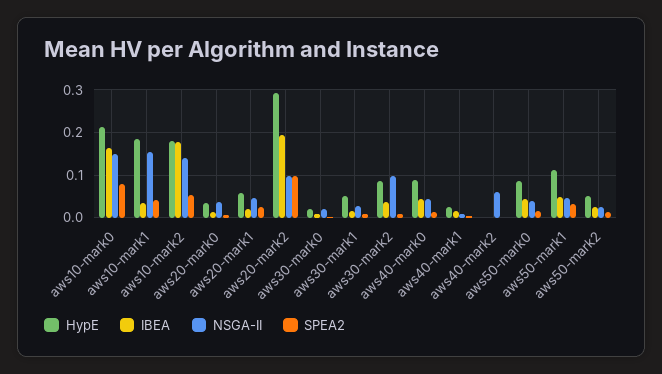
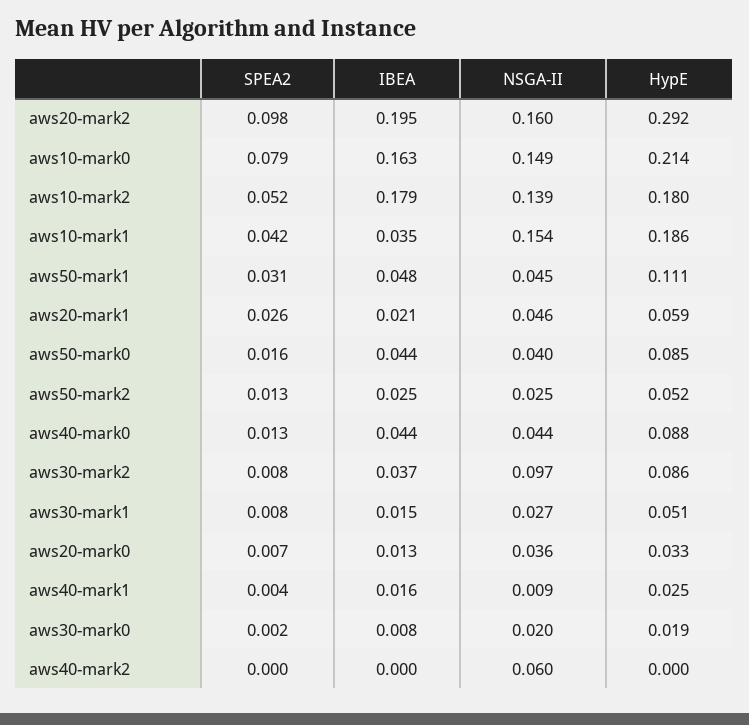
  {
    "HypE": {
      "aws10-mark0": 0.214,
      "aws10-mark1": 0.186,
      "aws10-mark2": 0.18,
      "aws20-mark0": 0.033,
      "aws20-mark1": 0.059,
      "aws20-mark2": 0.292,
      "aws30-mark0": 0.019,
      "aws30-mark1": 0.051,
      "aws30-mark2": 0.086,
      "aws40-mark0": 0.088,
      "aws40-mark1": 0.025,
      "aws40-mark2": 0,
      "aws50-mark0": 0.085,
      "aws50-mark1": 0.111,
      "aws50-mark2": 0.052
    },
    "IBEA": {
      "aws10-mark0": 0.163,
      "aws10-mark1": 0.035,
      "aws10-mark2": 0.179,
      "aws20-mark0": 0.013,
      "aws20-mark1": 0.021,
      "aws20-mark2": 0.195,
      "aws30-mark0": 0.008,
      "aws30-mark1": 0.015,
      "aws30-mark2": 0.037,
      "aws40-mark0": 0.044,
      "aws40-mark1": 0.016,
      "aws40-mark2": 0,
      "aws50-mark0": 0.044,
      "aws50-mark1": 0.048,
      "aws50-mark2": 0.025
    },
    "NSGA-II": {
      "aws10-mark0": 0.149,
      "aws10-mark1": 0.154,
      "aws10-mark2": 0.139,
      "aws20-mark0": 0.036,
      "aws20-mark1": 0.046,
-     "aws20-mark2": 0.1,
+     "aws20-mark2": 0.16,
      "aws30-mark0": 0.02,
      "aws30-mark1": 0.027,
      "aws30-mark2": 0.097,
      "aws40-mark0": 0.044,
      "aws40-mark1": 0.009,
      "aws40-mark2": 0.06,
      "aws50-mark0": 0.04,
      "aws50-mark1": 0.045,
      "aws50-mark2": 0.025
    },
    "SPEA2": {
      "aws10-mark0": 0.079,
      "aws10-mark1": 0.042,
      "aws10-mark2": 0.052,
      "aws20-mark0": 0.007,
      "aws20-mark1": 0.026,
      "aws20-mark2": 0.098,
      "aws30-mark0": 0.002,
      "aws30-mark1": 0.008,
      "aws30-mark2": 0.008,
      "aws40-mark0": 0.013,
      "aws40-mark1": 0.004,
      "aws40-mark2": 0,
      "aws50-mark0": 0.016,
      "aws50-mark1": 0.031,
      "aws50-mark2": 0.013
    }
  }

